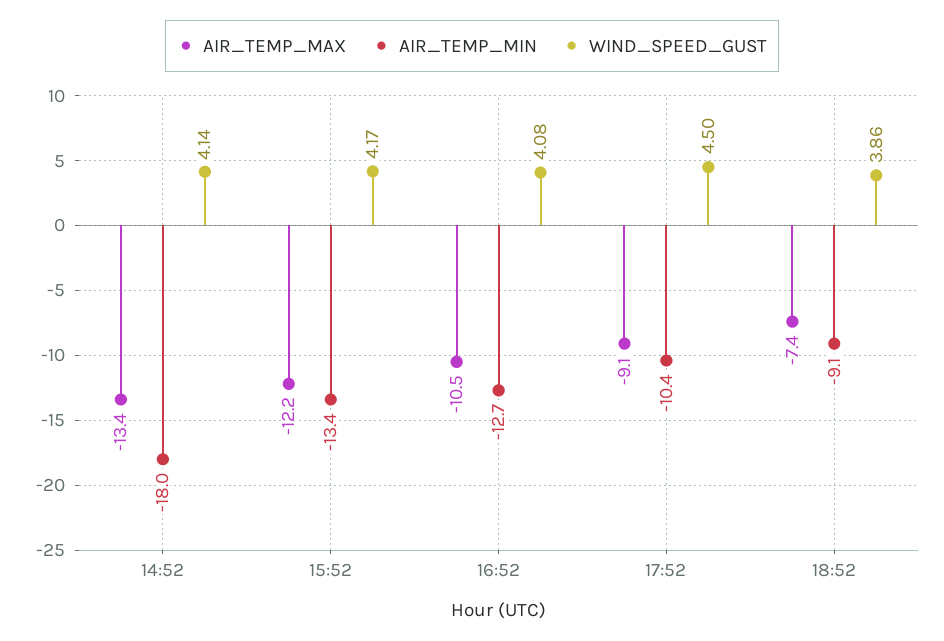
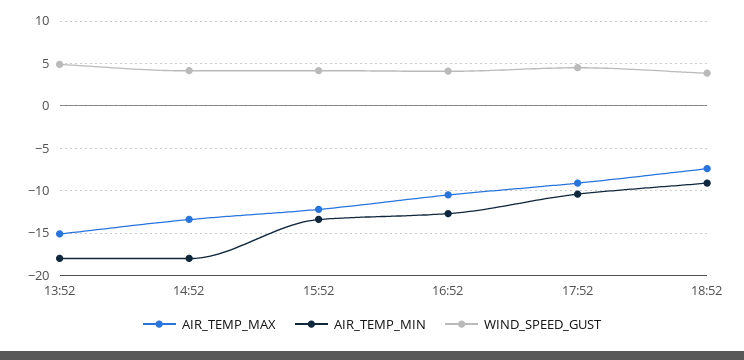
  {
    "AIR_TEMP_MAX": {
      "14:52": -13.4,
      "15:52": -12.2,
      "16:52": -10.5,
      "17:52": -9.1,
-     "18:52": -7.4
+     "18:52": -7.4,
+     "13:52": -15
    },
    "AIR_TEMP_MIN": {
      "14:52": -18,
      "15:52": -13.4,
      "16:52": -12.7,
      "17:52": -10.4,
-     "18:52": -9.1
+     "18:52": -9.1,
+     "13:52": -18
    },
    "WIND_SPEED_GUST": {
      "14:52": 4.14,
      "15:52": 4.17,
      "16:52": 4.08,
      "17:52": 4.5,
-     "18:52": 3.86
+     "18:52": 3.86,
+     "13:52": 5
    }
  }

